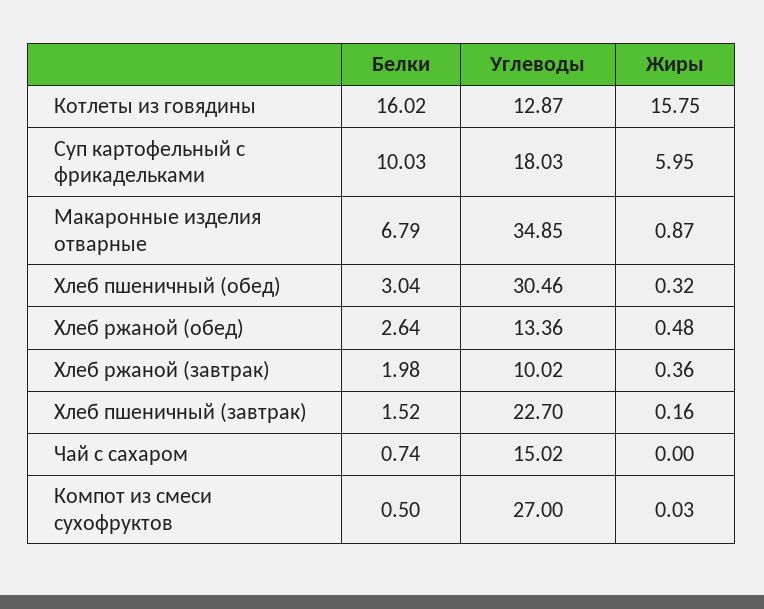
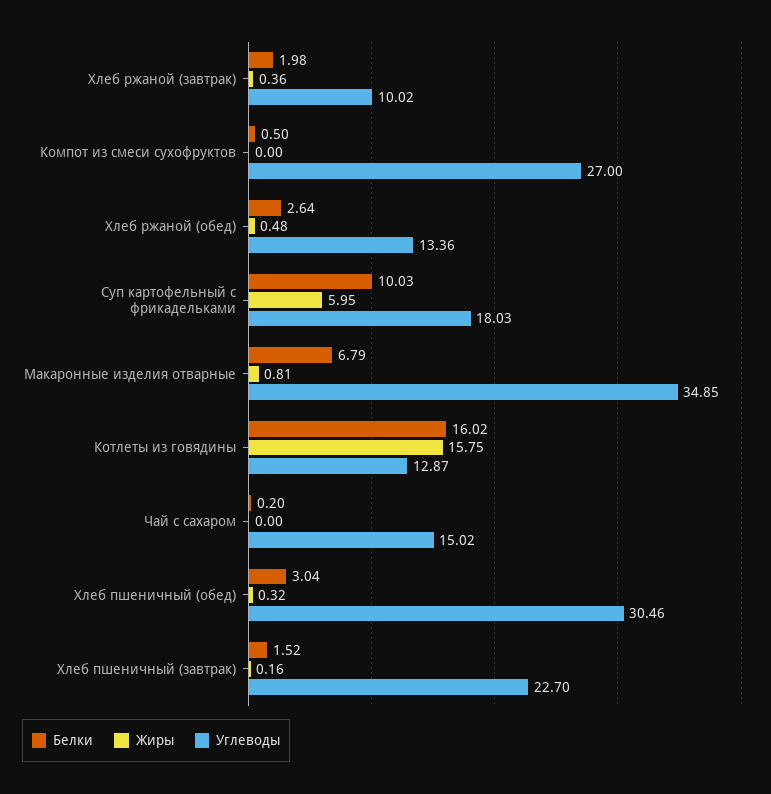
  {
    "Белки": {
      "Котлеты из говядины": 16.02,
      "Суп картофельный с фрикадельками": 10.03,
      "Макаронные изделия отварные": 6.79,
      "Хлеб пшеничный (обед)": 3.04,
      "Хлеб ржаной (обед)": 2.64,
      "Хлеб ржаной (завтрак)": 1.98,
      "Хлеб пшеничный (завтрак)": 1.52,
-     "Чай с сахаром": 0.74,
+     "Чай с сахаром": 0.2,
      "Компот из смеси сухофруктов": 0.5
    },
    "Углеводы": {
      "Котлеты из говядины": 12.87,
      "Суп картофельный с фрикадельками": 18.03,
      "Макаронные изделия отварные": 34.85,
      "Хлеб пшеничный (обед)": 30.46,
      "Хлеб ржаной (обед)": 13.36,
      "Хлеб ржаной (завтрак)": 10.02,
      "Хлеб пшеничный (завтрак)": 22.7,
      "Чай с сахаром": 15.02,
      "Компот из смеси сухофруктов": 27
    },
    "Жиры": {
      "Котлеты из говядины": 15.75,
      "Суп картофельный с фрикадельками": 5.95,
-     "Макаронные изделия отварные": 0.87,
+     "Макаронные изделия отварные": 0.81,
      "Хлеб пшеничный (обед)": 0.32,
      "Хлеб ржаной (обед)": 0.48,
      "Хлеб ржаной (завтрак)": 0.36,
      "Хлеб пшеничный (завтрак)": 0.16,
      "Чай с сахаром": 0,
-     "Компот из смеси сухофруктов": 0.03
+     "Компот из смеси сухофруктов": 0
    }
  }

